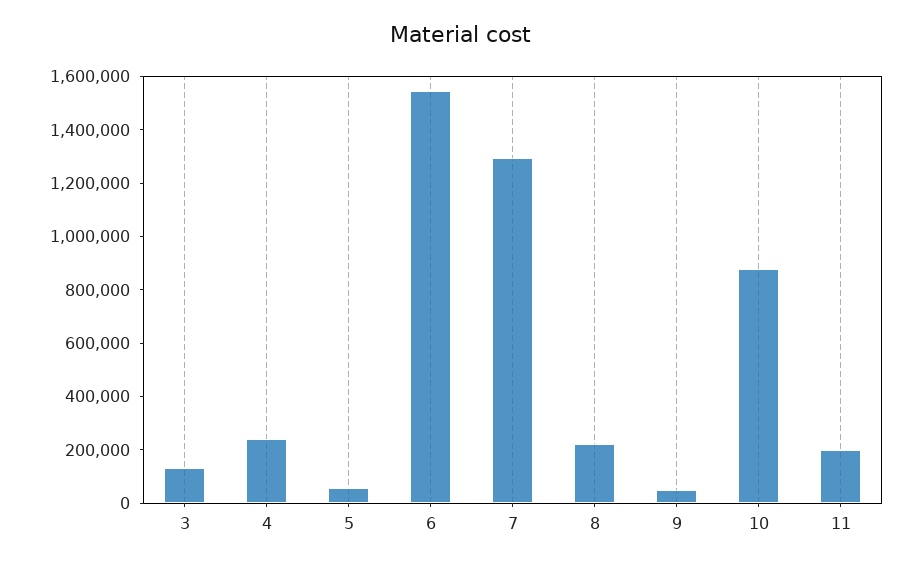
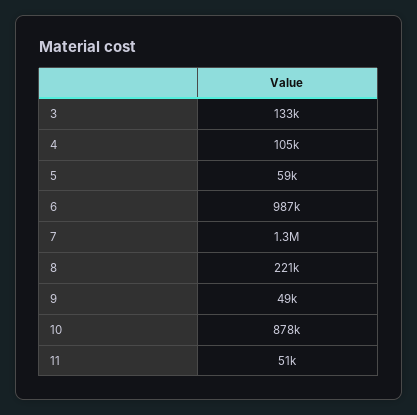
  {
    "3": 133000,
-   "4": 250000,
+   "4": 105000,
    "5": 59000,
-   "6": 1550000,
+   "6": 987000,
    "7": 1300000,
    "8": 221000,
    "9": 49000,
    "10": 878000,
-   "11": 200000
+   "11": 51000
  }

